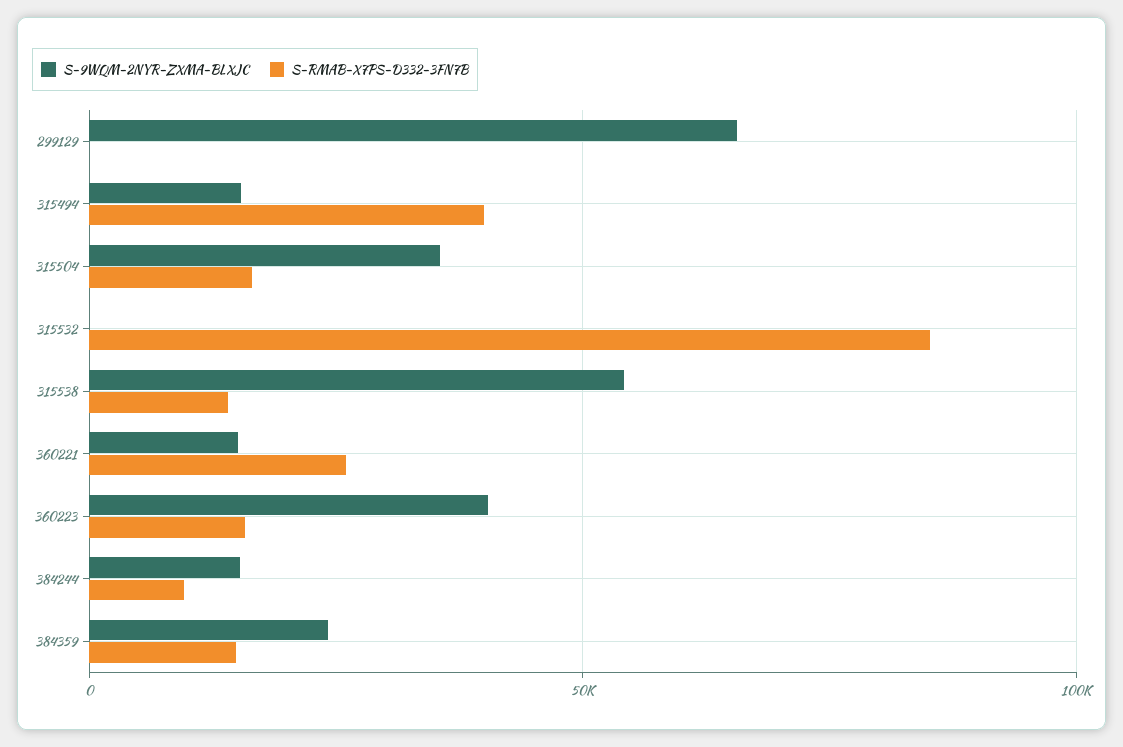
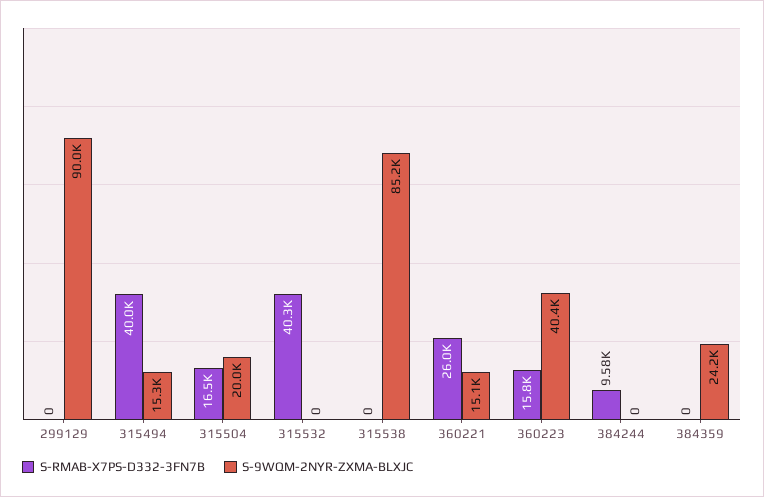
  {
    "S-9WQM-2NYR-ZXMA-BLXJC": {
-     "299129": 65000,
+     "299129": 90000,
      "315494": 15300,
-     "315504": 35000,
+     "315504": 20000,
      "315532": 0,
-     "315538": 55000,
+     "315538": 85200,
      "360221": 15100,
      "360223": 40400,
-     "384244": 15000,
+     "384244": 0,
      "384359": 24200
    },
    "S-RMAB-X7PS-D332-3FN7B": {
      "299129": 0,
      "315494": 40000,
      "315504": 16500,
-     "315532": 85000,
+     "315532": 40300,
-     "315538": 15000,
+     "315538": 0,
      "360221": 26000,
      "360223": 15800,
      "384244": 9580,
-     "384359": 15000
+     "384359": 0
    }
  }

